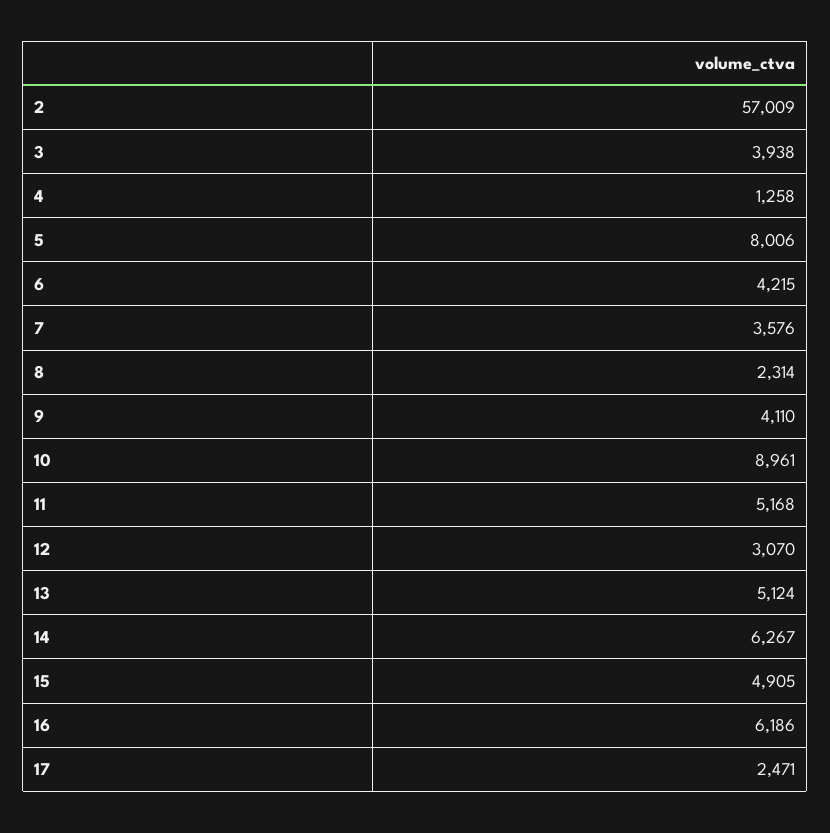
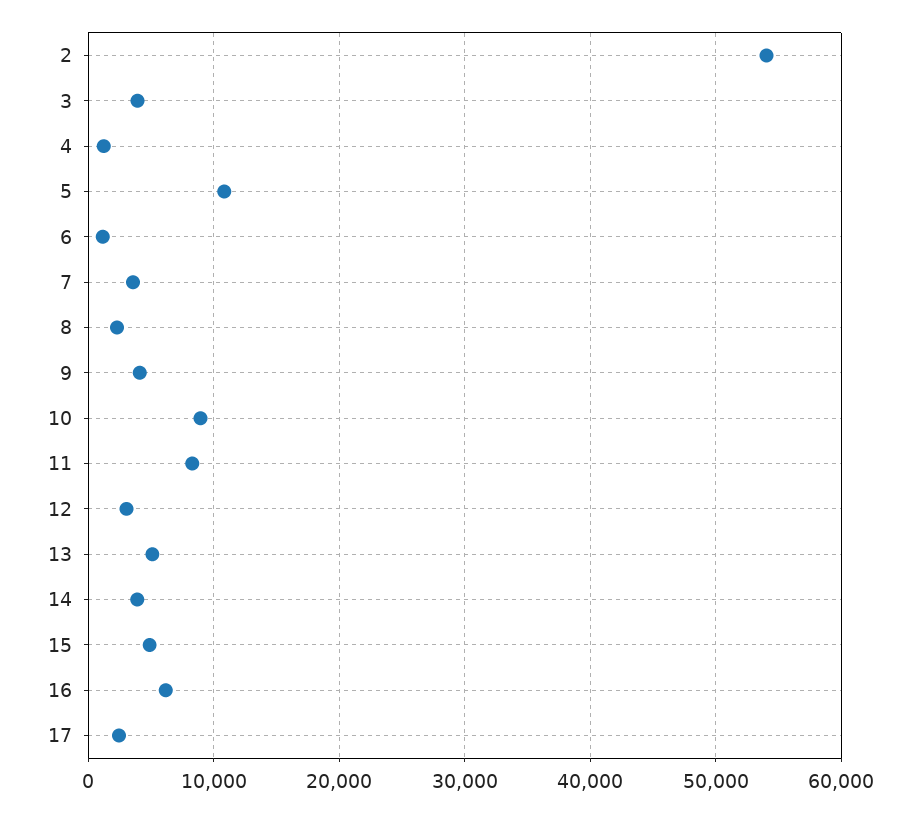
  {
-   "2": 57009,
+   "2": 54000,
    "3": 3938,
    "4": 1258,
-   "5": 8006,
+   "5": 11000,
-   "6": 4215,
+   "6": 1000,
    "7": 3576,
    "8": 2314,
    "9": 4110,
    "10": 8961,
-   "11": 5168,
+   "11": 8000,
    "12": 3070,
    "13": 5124,
-   "14": 6267,
+   "14": 4000,
    "15": 4905,
    "16": 6186,
    "17": 2471
  }

